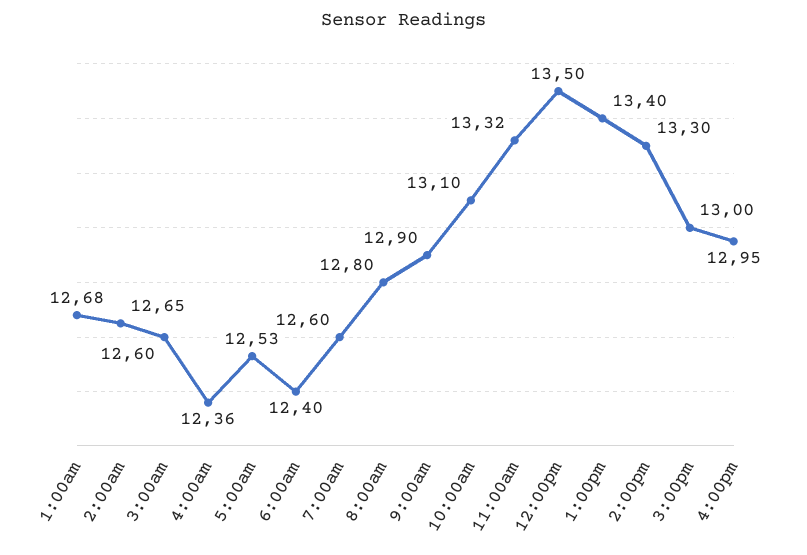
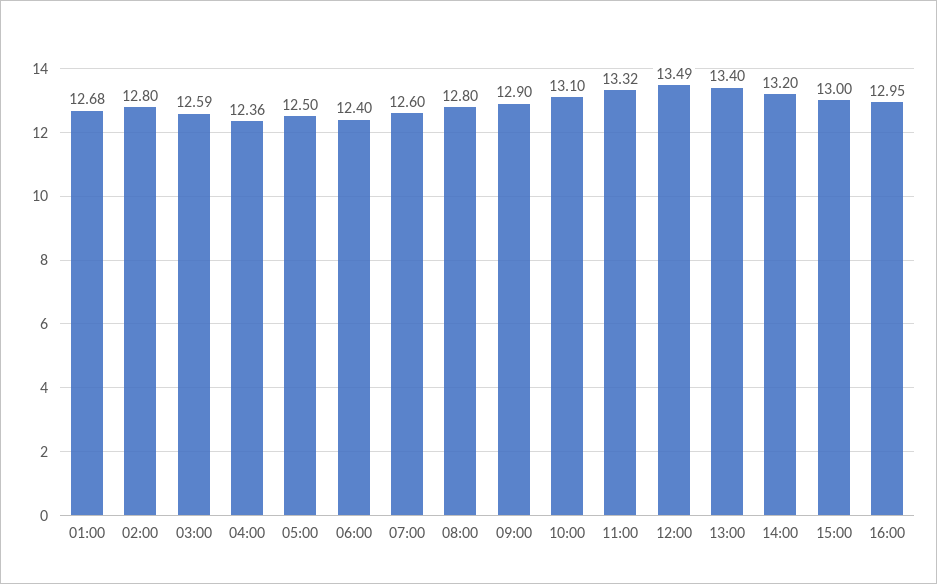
  {
    "1:00am": 12.68,
-   "2:00am": 12.65,
+   "2:00am": 12.8,
-   "3:00am": 12.6,
+   "3:00am": 12.59,
    "4:00am": 12.36,
-   "5:00am": 12.53,
+   "5:00am": 12.5,
    "6:00am": 12.4,
    "7:00am": 12.6,
    "8:00am": 12.8,
    "9:00am": 12.9,
    "10:00am": 13.1,
    "11:00am": 13.32,
-   "12:00pm": 13.5,
+   "12:00pm": 13.49,
    "1:00pm": 13.4,
-   "2:00pm": 13.3,
+   "2:00pm": 13.2,
    "3:00pm": 13,
    "4:00pm": 12.95
  }

